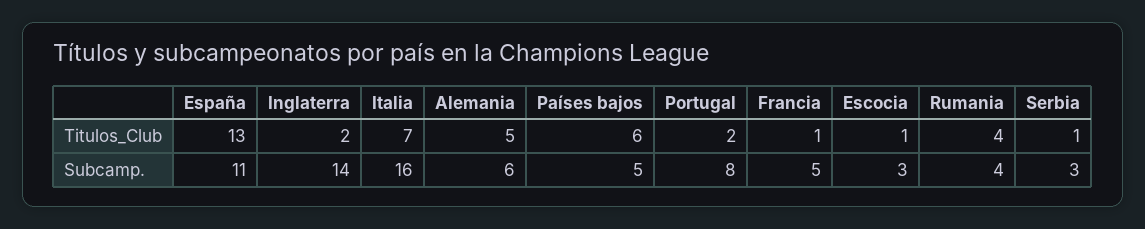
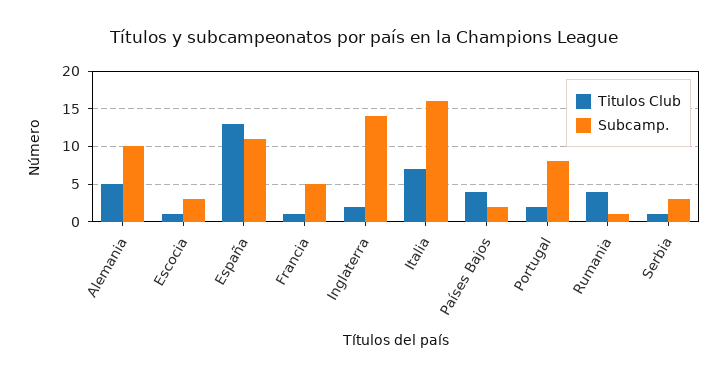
  {
    "Titulos_Club": {
      "España": 13,
      "Inglaterra": 2,
      "Italia": 7,
      "Alemania": 5,
-     "Países bajos": 6,
+     "Países bajos": 4,
      "Portugal": 2,
      "Francia": 1,
      "Escocia": 1,
      "Rumania": 4,
      "Serbia": 1
    },
    "Subcamp.": {
      "España": 11,
      "Inglaterra": 14,
      "Italia": 16,
-     "Alemania": 6,
+     "Alemania": 10,
-     "Países bajos": 5,
+     "Países bajos": 2,
      "Portugal": 8,
      "Francia": 5,
      "Escocia": 3,
-     "Rumania": 4,
+     "Rumania": 1,
      "Serbia": 3
    }
  }

